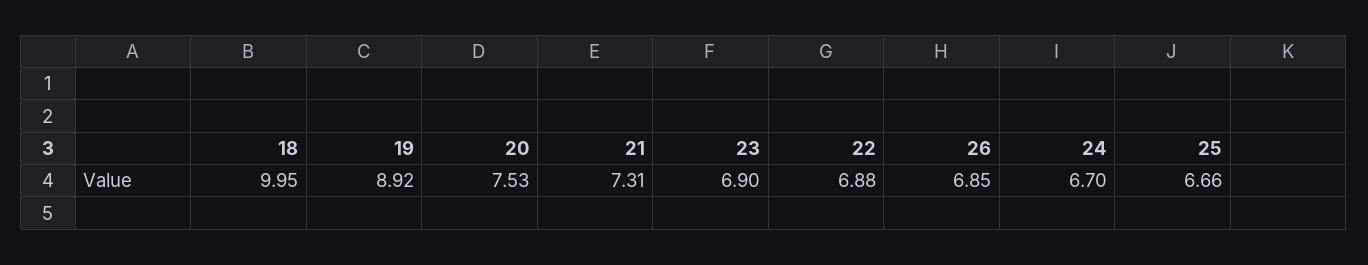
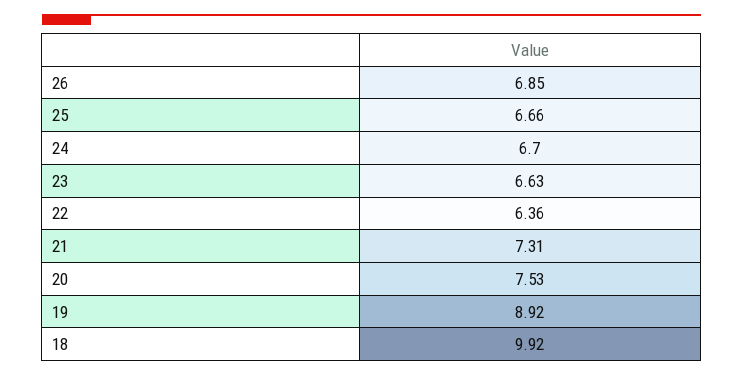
  {
-   "18": 9.95,
+   "18": 9.92,
    "19": 8.92,
    "20": 7.53,
    "21": 7.31,
-   "23": 6.9,
+   "23": 6.63,
-   "22": 6.88,
+   "22": 6.36,
    "26": 6.85,
    "24": 6.7,
    "25": 6.66
  }

